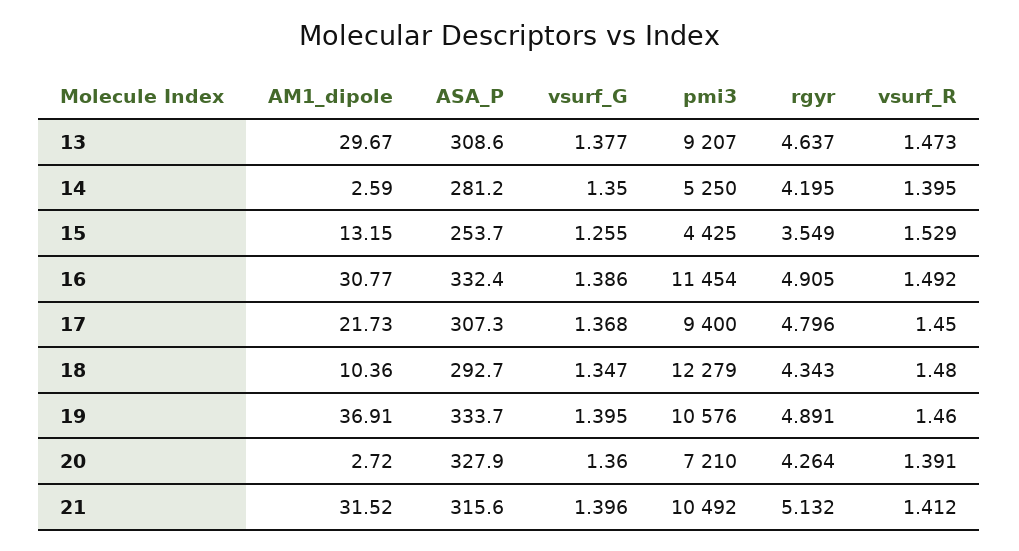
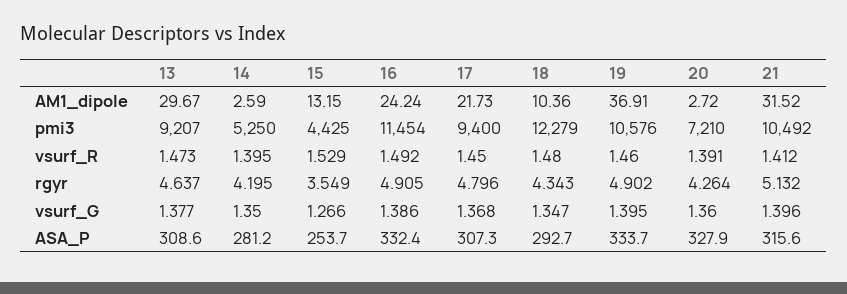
  {
    "AM1_dipole": {
      "13": 29.67,
      "14": 2.59,
      "15": 13.15,
-     "16": 30.77,
+     "16": 24.24,
      "17": 21.73,
      "18": 10.36,
      "19": 36.91,
      "20": 2.72,
      "21": 31.52
    },
    "ASA_P": {
      "13": 308.6,
      "14": 281.2,
      "15": 253.7,
      "16": 332.4,
      "17": 307.3,
      "18": 292.7,
      "19": 333.7,
      "20": 327.9,
      "21": 315.6
    },
    "vsurf_G": {
      "13": 1.377,
      "14": 1.35,
-     "15": 1.255,
+     "15": 1.266,
      "16": 1.386,
      "17": 1.368,
      "18": 1.347,
      "19": 1.395,
      "20": 1.36,
      "21": 1.396
    },
    "pmi3": {
      "13": 9207,
      "14": 5250,
      "15": 4425,
      "16": 11454,
      "17": 9400,
      "18": 12279,
      "19": 10576,
      "20": 7210,
      "21": 10492
    },
    "rgyr": {
      "13": 4.637,
      "14": 4.195,
      "15": 3.549,
      "16": 4.905,
      "17": 4.796,
      "18": 4.343,
-     "19": 4.891,
+     "19": 4.902,
      "20": 4.264,
      "21": 5.132
    },
    "vsurf_R": {
      "13": 1.473,
      "14": 1.395,
      "15": 1.529,
      "16": 1.492,
      "17": 1.45,
      "18": 1.48,
      "19": 1.46,
      "20": 1.391,
      "21": 1.412
    }
  }

